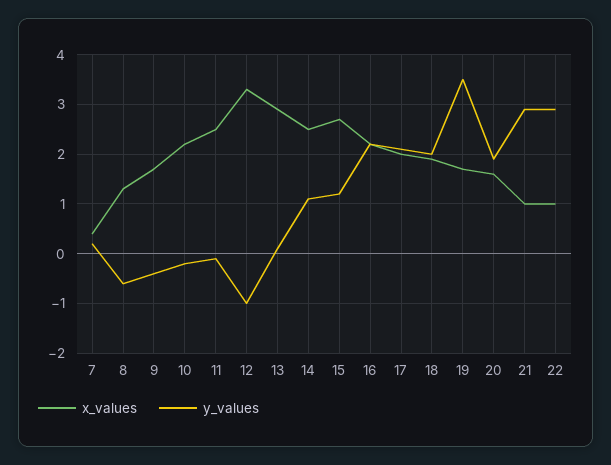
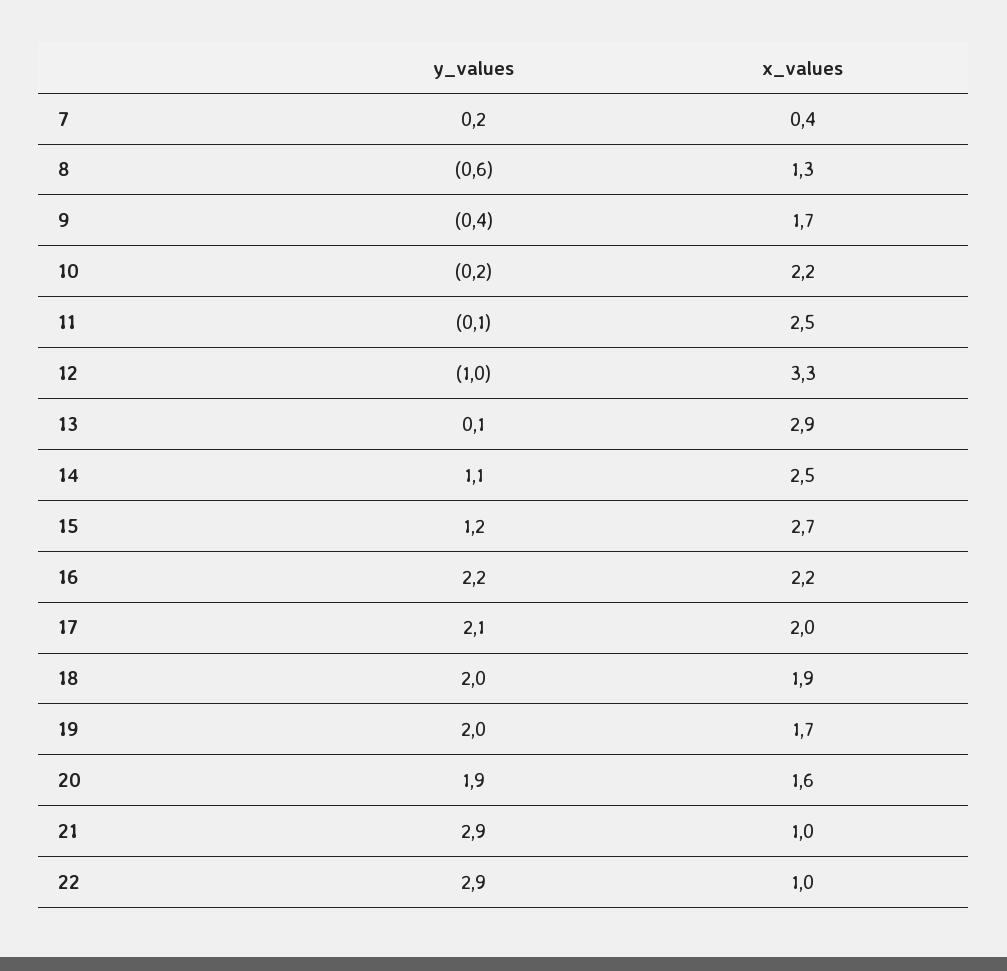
  {
    "x_values": {
      "7": 0.4,
      "8": 1.3,
      "9": 1.7,
      "10": 2.2,
      "11": 2.5,
      "12": 3.3,
      "13": 2.9,
      "14": 2.5,
      "15": 2.7,
      "16": 2.2,
      "17": 2,
      "18": 1.9,
      "19": 1.7,
      "20": 1.6,
      "21": 1,
      "22": 1
    },
    "y_values": {
      "7": 0.2,
      "8": -0.6,
      "9": -0.4,
      "10": -0.2,
      "11": -0.1,
      "12": -1,
      "13": 0.1,
      "14": 1.1,
      "15": 1.2,
      "16": 2.2,
      "17": 2.1,
      "18": 2,
-     "19": 3.5,
+     "19": 2,
      "20": 1.9,
      "21": 2.9,
      "22": 2.9
    }
  }

